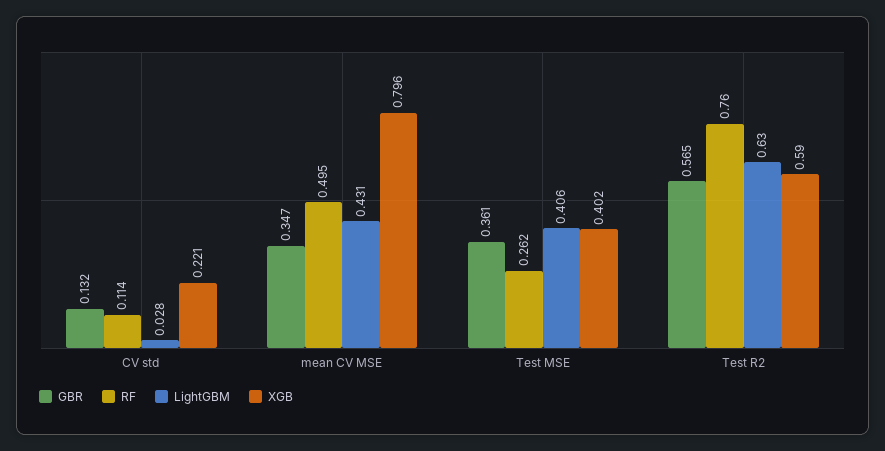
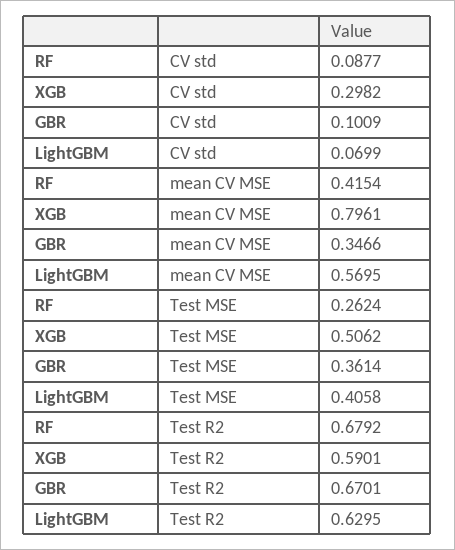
  {
    "GBR": {
-     "CV std": 0.132,
+     "CV std": 0.1009,
      "mean CV MSE": 0.3466,
      "Test MSE": 0.3614,
-     "Test R2": 0.565
+     "Test R2": 0.6701
    },
    "RF": {
-     "CV std": 0.114,
+     "CV std": 0.0877,
-     "mean CV MSE": 0.495,
+     "mean CV MSE": 0.4154,
      "Test MSE": 0.2624,
-     "Test R2": 0.76
+     "Test R2": 0.6792
    },
    "LightGBM": {
-     "CV std": 0.028,
+     "CV std": 0.0699,
-     "mean CV MSE": 0.431,
+     "mean CV MSE": 0.5695,
      "Test MSE": 0.4058,
      "Test R2": 0.6295
    },
    "XGB": {
-     "CV std": 0.221,
+     "CV std": 0.2982,
      "mean CV MSE": 0.7961,
-     "Test MSE": 0.402,
+     "Test MSE": 0.5062,
      "Test R2": 0.5901
    }
  }

